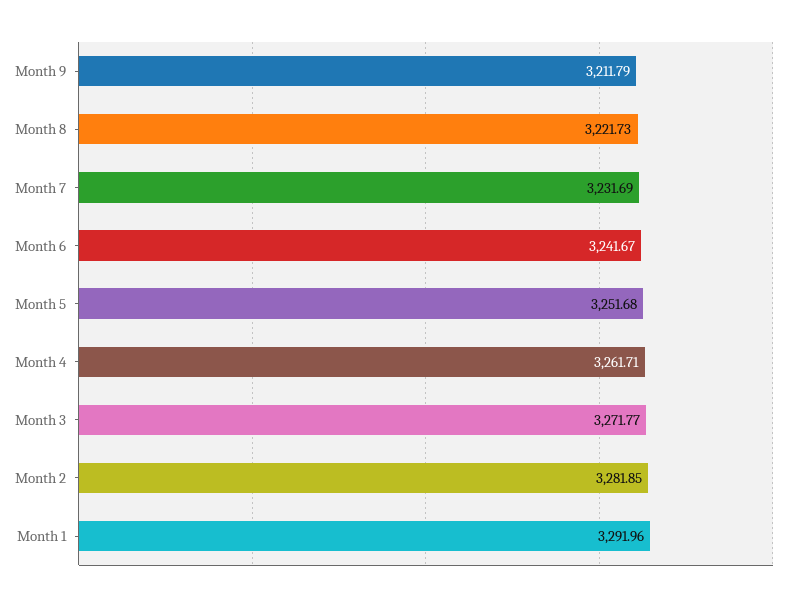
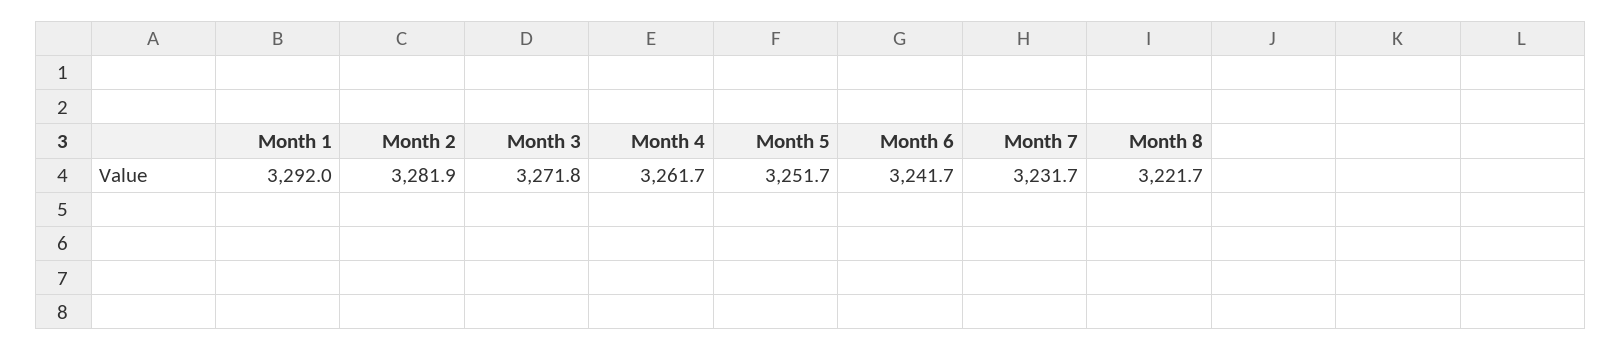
  {
-   "Month 9": 3211.79,
    "Month 8": 3221.73,
    "Month 7": 3231.69,
    "Month 6": 3241.67,
    "Month 5": 3251.68,
    "Month 4": 3261.71,
    "Month 3": 3271.77,
    "Month 2": 3281.85,
    "Month 1": 3291.96
  }

